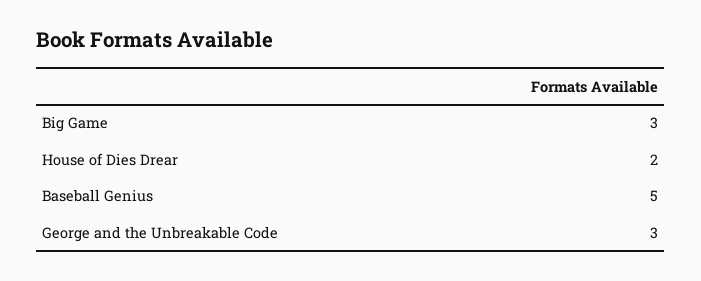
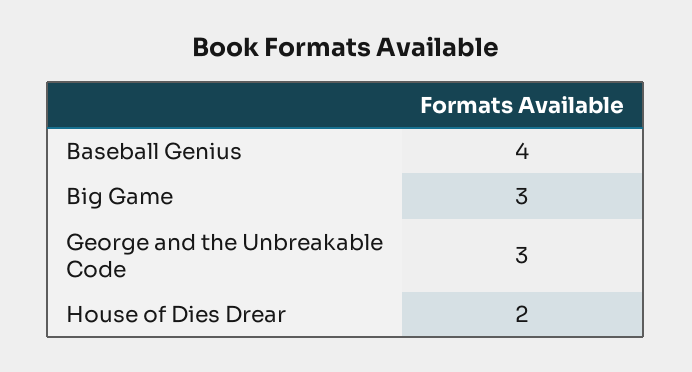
  {
    "Big Game": 3,
    "House of Dies Drear": 2,
-   "Baseball Genius": 5,
+   "Baseball Genius": 4,
    "George and the Unbreakable Code": 3
  }

